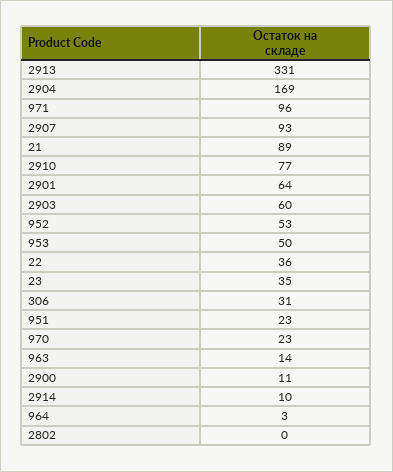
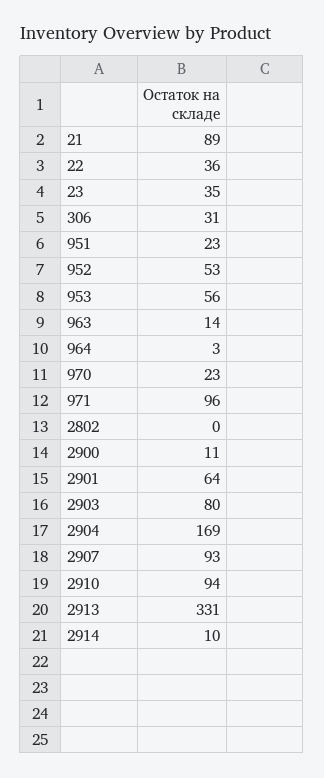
  {
    "2913": 331,
    "2904": 169,
    "971": 96,
    "2907": 93,
    "21": 89,
-   "2910": 77,
+   "2910": 94,
    "2901": 64,
-   "2903": 60,
+   "2903": 80,
    "952": 53,
-   "953": 50,
+   "953": 56,
    "22": 36,
    "23": 35,
    "306": 31,
    "951": 23,
    "970": 23,
    "963": 14,
    "2900": 11,
    "2914": 10,
    "964": 3,
    "2802": 0
  }

